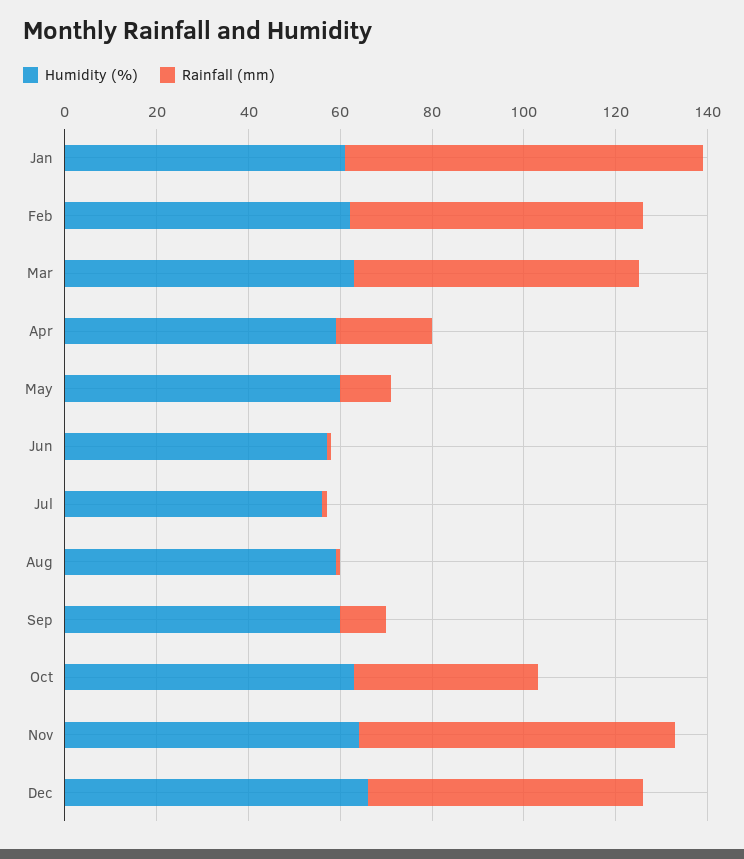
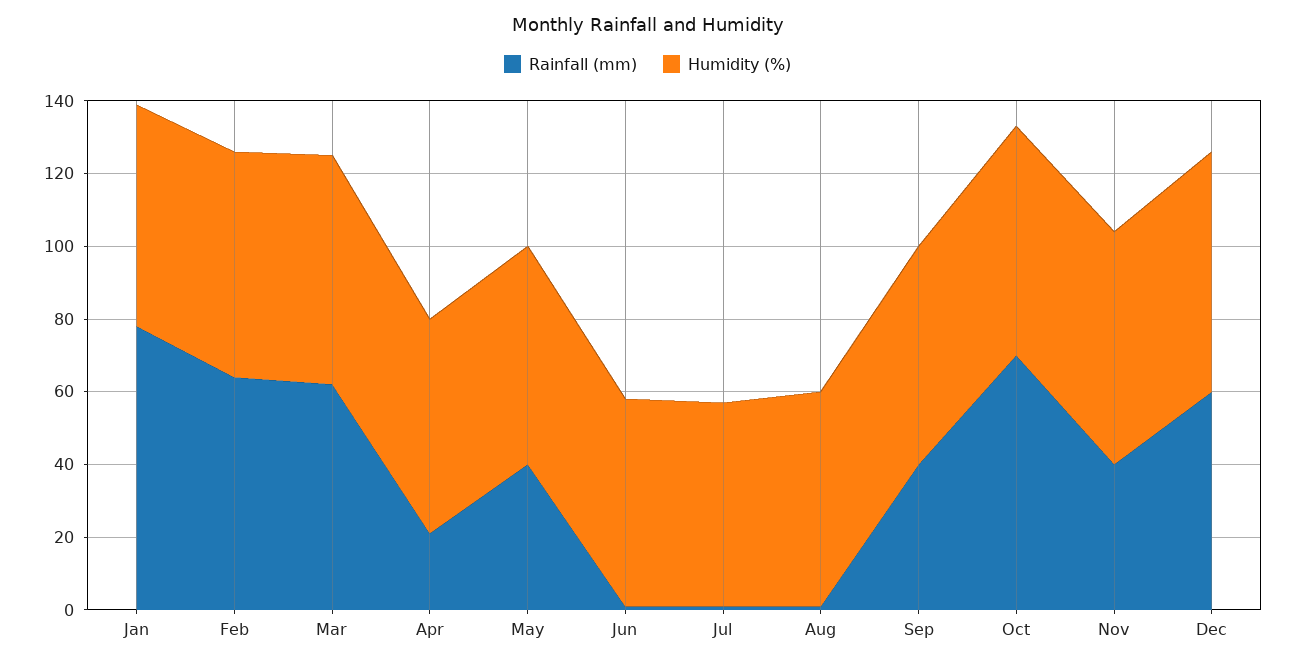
  {
    "Humidity (%)": {
      "Jan": 60,
      "Feb": 60,
      "Mar": 65,
      "Apr": 60,
      "May": 60,
      "Jun": 55,
      "Jul": 55,
      "Aug": 60,
      "Sep": 60,
      "Oct": 65,
      "Nov": 65,
      "Dec": 65
    },
    "Rainfall (mm)": {
      "Jan": 80,
      "Feb": 65,
      "Mar": 60,
      "Apr": 20,
-     "May": 10,
+     "May": 40,
      "Jun": 0,
      "Jul": 0,
      "Aug": 0,
-     "Sep": 10,
+     "Sep": 40,
-     "Oct": 40,
+     "Oct": 70,
-     "Nov": 70,
+     "Nov": 40,
      "Dec": 60
    }
  }

